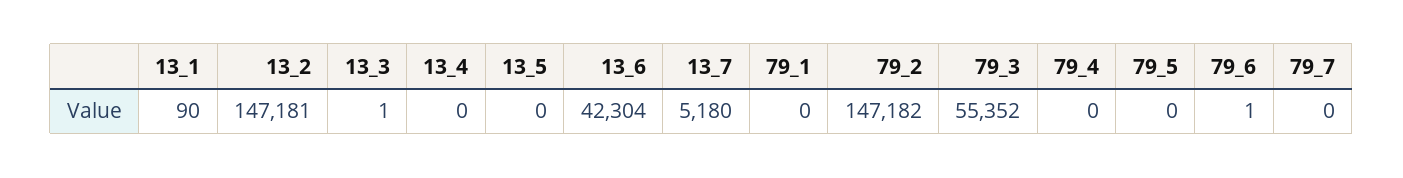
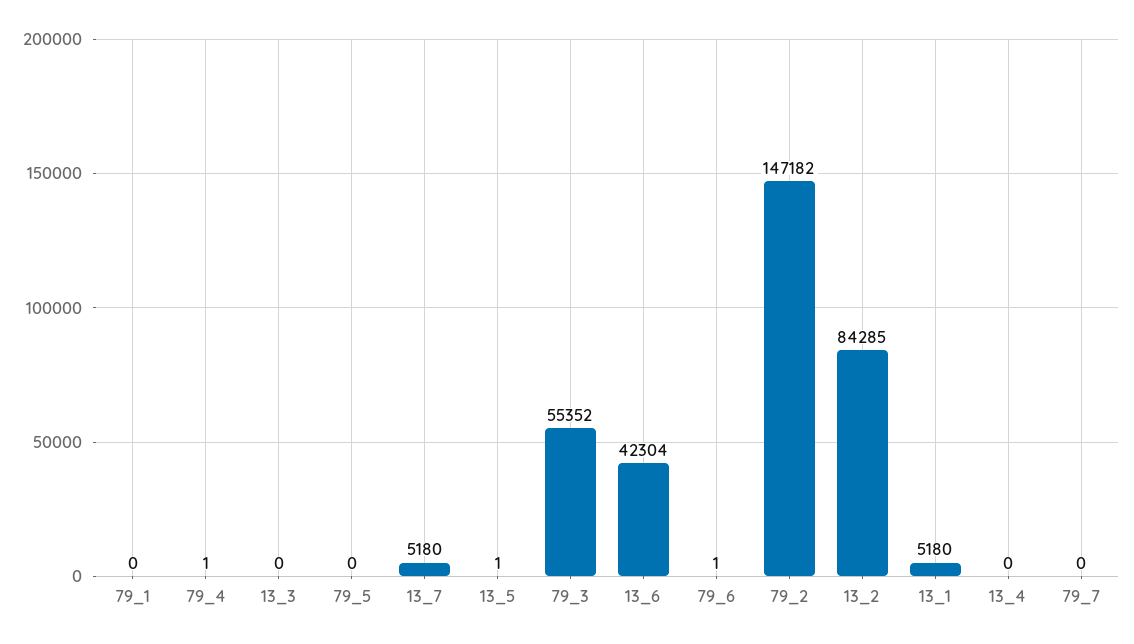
  {
-   "13_1": 90,
+   "13_1": 5180,
-   "13_2": 147181,
+   "13_2": 84285,
-   "13_3": 1,
+   "13_3": 0,
    "13_4": 0,
-   "13_5": 0,
+   "13_5": 1,
    "13_6": 42304,
    "13_7": 5180,
    "79_1": 0,
    "79_2": 147182,
    "79_3": 55352,
-   "79_4": 0,
+   "79_4": 1,
    "79_5": 0,
    "79_6": 1,
    "79_7": 0
  }

